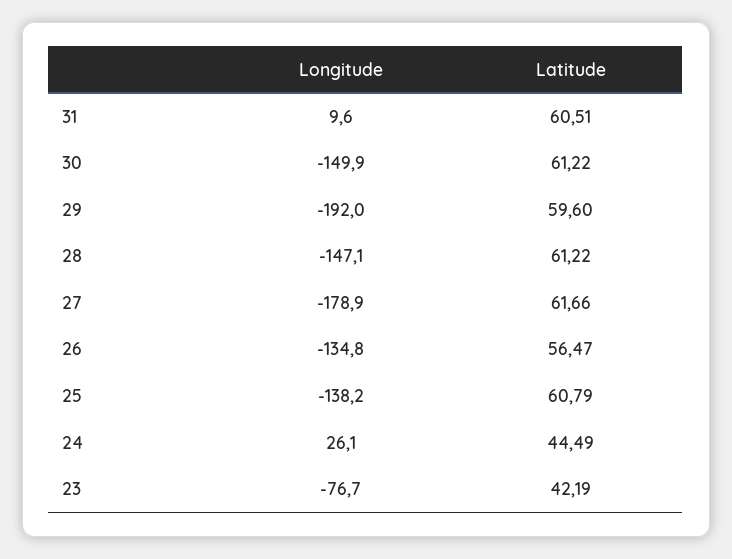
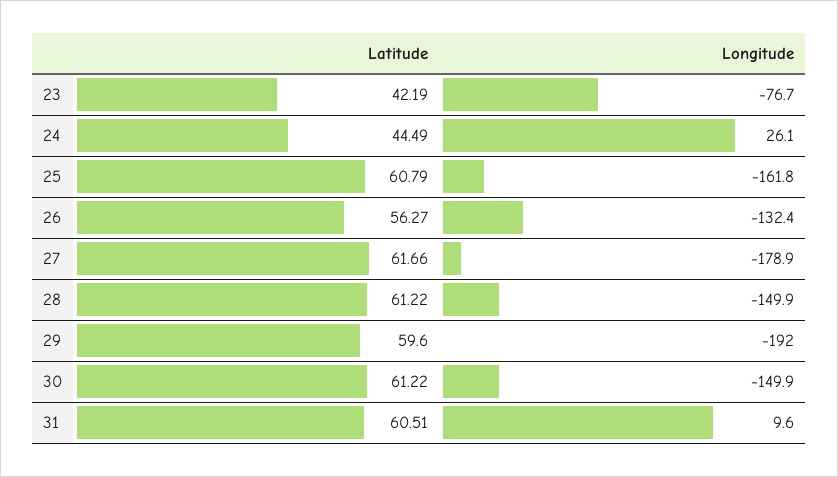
  {
    "Longitude": {
      "31": 9.6,
      "30": -149.9,
      "29": -192,
-     "28": -147.1,
+     "28": -149.9,
      "27": -178.9,
-     "26": -134.8,
+     "26": -132.4,
-     "25": -138.2,
+     "25": -161.8,
      "24": 26.1,
      "23": -76.7
    },
    "Latitude": {
      "31": 60.51,
      "30": 61.22,
      "29": 59.6,
      "28": 61.22,
      "27": 61.66,
-     "26": 56.47,
+     "26": 56.27,
      "25": 60.79,
      "24": 44.49,
      "23": 42.19
    }
  }

